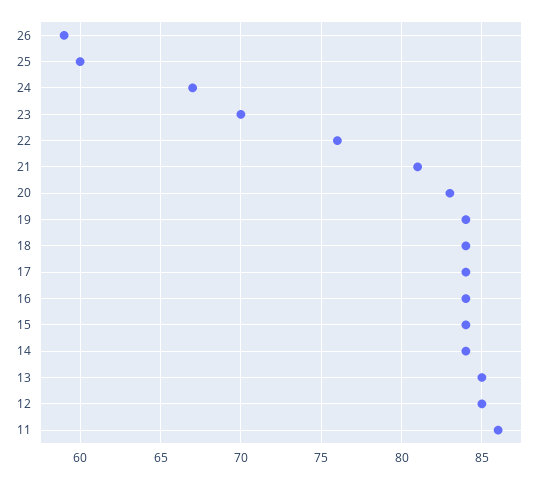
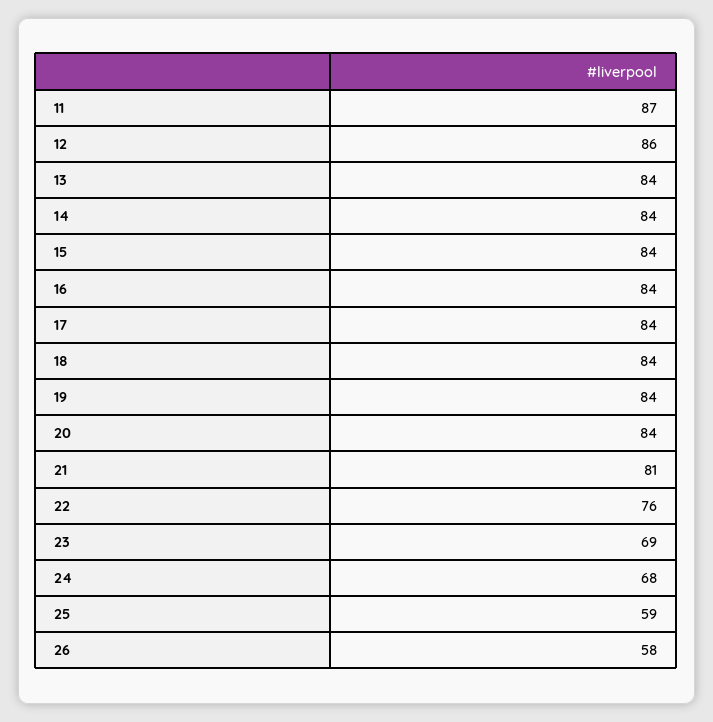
  {
-   "26": 59,
+   "26": 58,
-   "25": 60,
+   "25": 59,
-   "24": 67,
+   "24": 68,
-   "23": 70,
+   "23": 69,
    "22": 76,
    "21": 81,
-   "20": 83,
+   "20": 84,
    "19": 84,
    "18": 84,
    "17": 84,
    "16": 84,
    "15": 84,
    "14": 84,
-   "13": 85,
+   "13": 84,
-   "12": 85,
+   "12": 86,
-   "11": 86
+   "11": 87
  }

